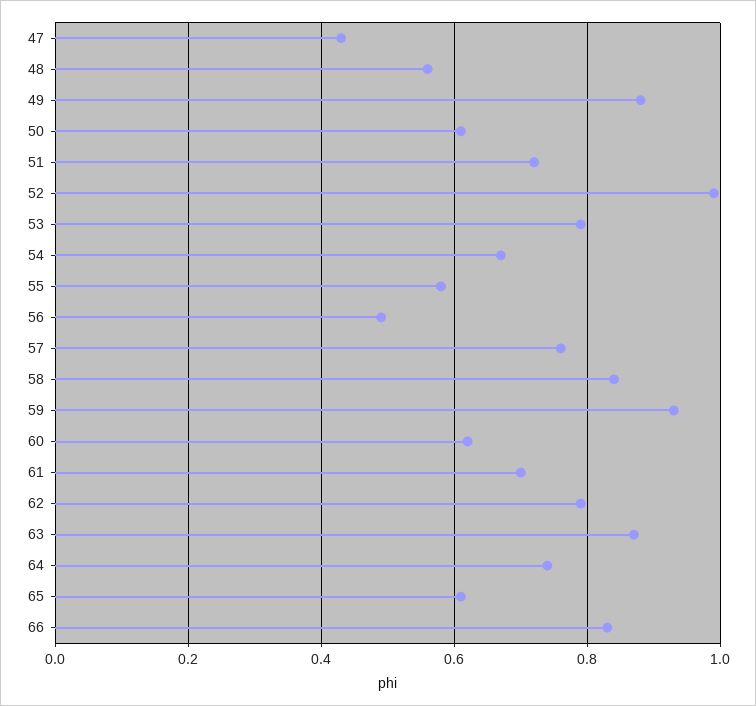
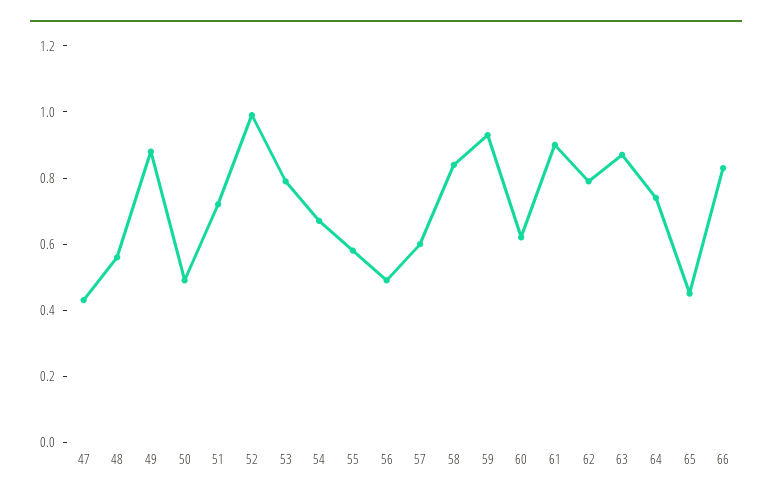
  {
    "47": 0.45,
    "48": 0.55,
    "49": 0.9,
-   "50": 0.6,
+   "50": 0.5,
    "51": 0.7,
    "52": 1,
    "53": 0.8,
    "54": 0.65,
    "55": 0.6,
    "56": 0.5,
-   "57": 0.75,
+   "57": 0.6,
    "58": 0.85,
    "59": 0.95,
    "60": 0.6,
-   "61": 0.7,
+   "61": 0.9,
    "62": 0.8,
    "63": 0.85,
    "64": 0.75,
-   "65": 0.6,
+   "65": 0.45,
    "66": 0.85
  }

